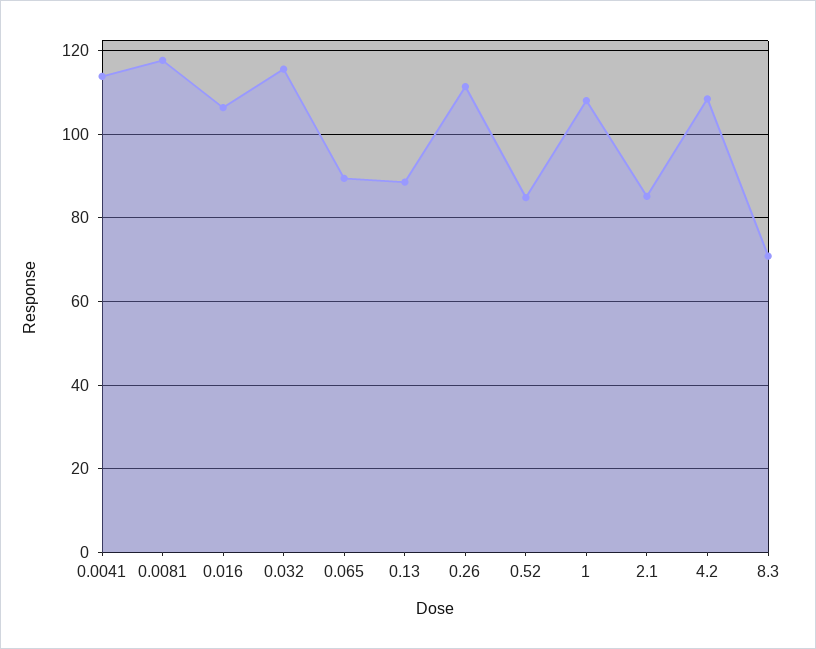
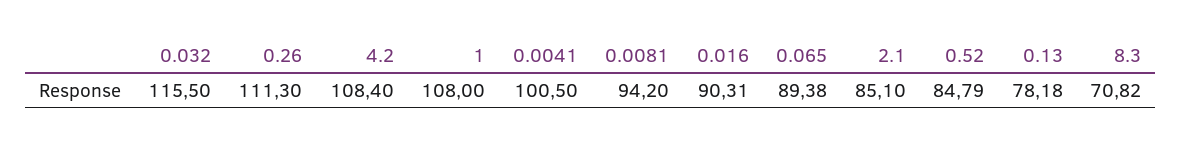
  {
-   "0.0041": 114,
+   "0.0041": 100.5,
-   "0.0081": 118,
+   "0.0081": 94.2,
-   "0.016": 106,
+   "0.016": 90.31,
    "0.032": 115.5,
    "0.065": 89.38,
-   "0.13": 88,
+   "0.13": 78.18,
    "0.26": 111.3,
    "0.52": 84.79,
    "1": 108,
    "2.1": 85.1,
    "4.2": 108.4,
    "8.3": 70.82
  }

